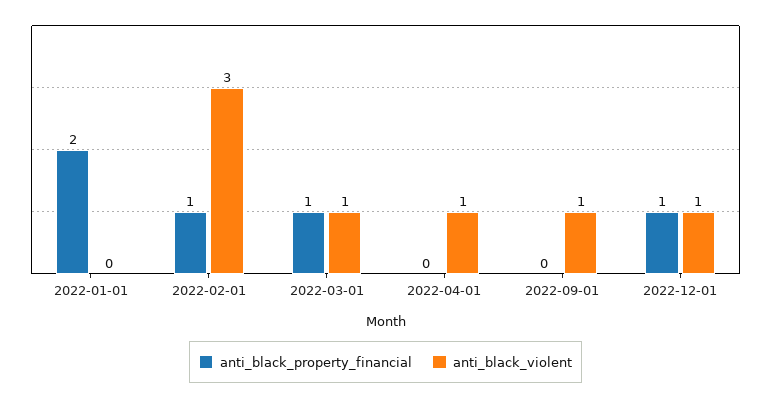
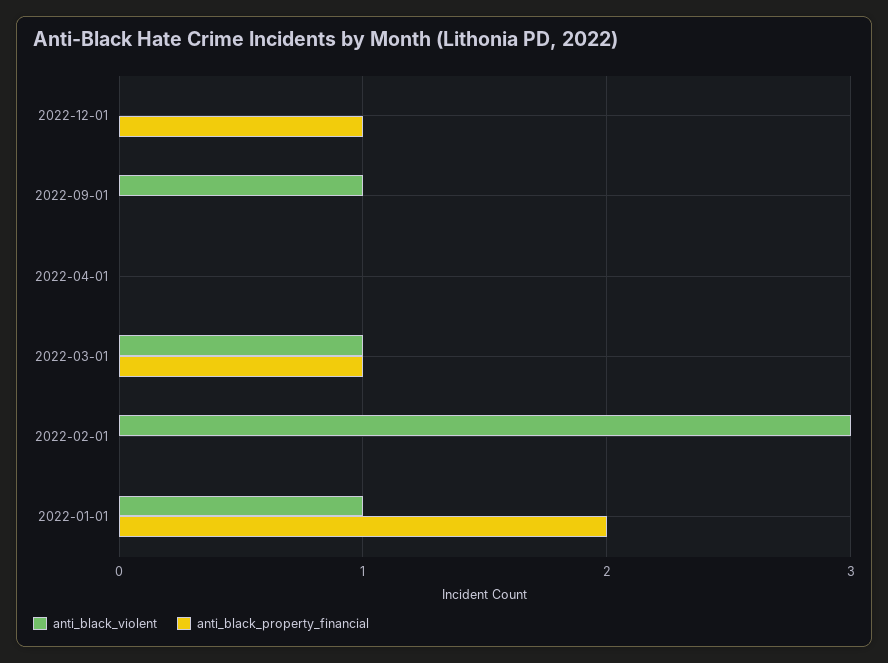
  {
    "anti_black_property_financial": {
      "2022-01-01": 2,
-     "2022-02-01": 1,
+     "2022-02-01": 0,
      "2022-03-01": 1,
      "2022-04-01": 0,
      "2022-09-01": 0,
      "2022-12-01": 1
    },
    "anti_black_violent": {
-     "2022-01-01": 0,
+     "2022-01-01": 1,
      "2022-02-01": 3,
      "2022-03-01": 1,
-     "2022-04-01": 1,
+     "2022-04-01": 0,
      "2022-09-01": 1,
-     "2022-12-01": 1
+     "2022-12-01": 0
    }
  }

